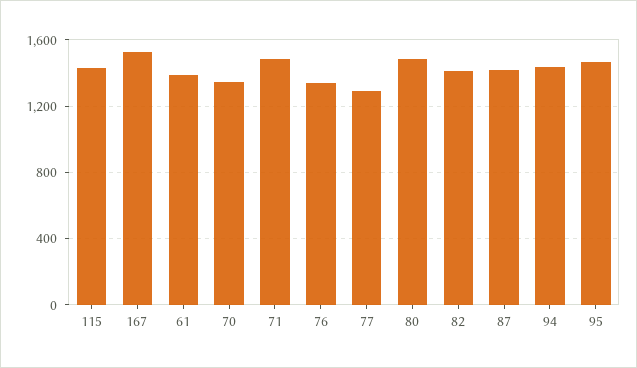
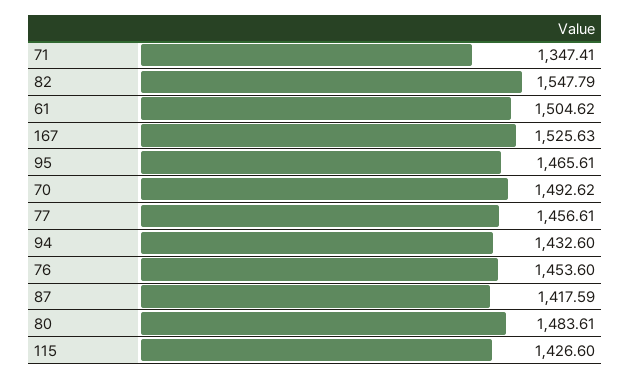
  {
    "115": 1426.6,
    "167": 1525.63,
-   "61": 1400,
+   "61": 1504.62,
-   "70": 1350,
+   "70": 1492.62,
-   "71": 1500,
+   "71": 1347.41,
-   "76": 1350,
+   "76": 1453.6,
-   "77": 1300,
+   "77": 1456.61,
    "80": 1483.61,
-   "82": 1400,
+   "82": 1547.79,
    "87": 1417.59,
    "94": 1432.6,
    "95": 1465.61
  }

